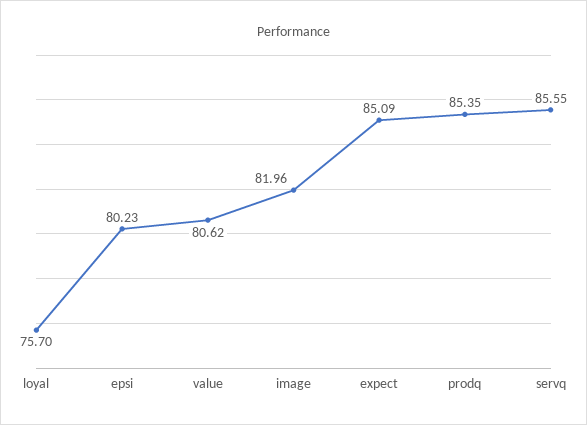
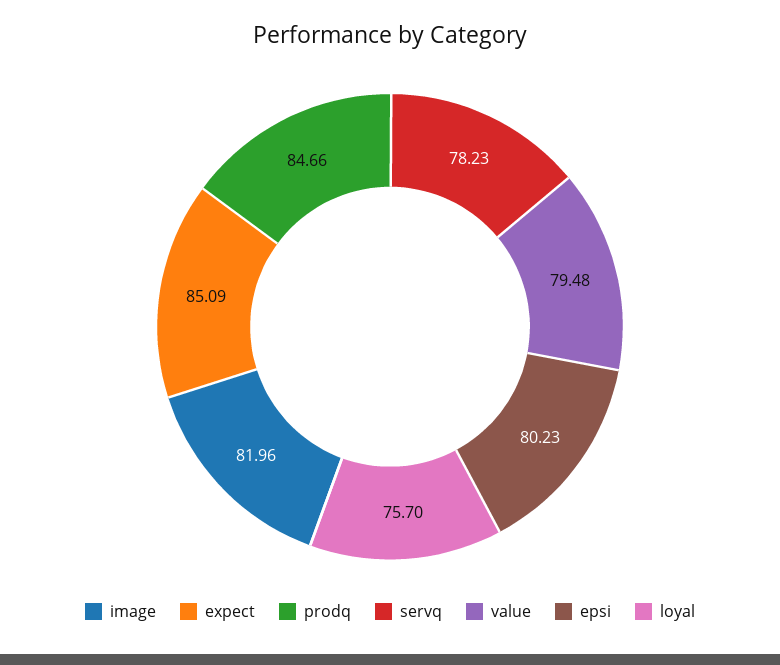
  {
    "loyal": 75.7,
    "epsi": 80.23,
-   "value": 80.62,
+   "value": 79.48,
    "image": 81.96,
    "expect": 85.09,
-   "prodq": 85.35,
+   "prodq": 84.66,
-   "servq": 85.55
+   "servq": 78.23
  }

